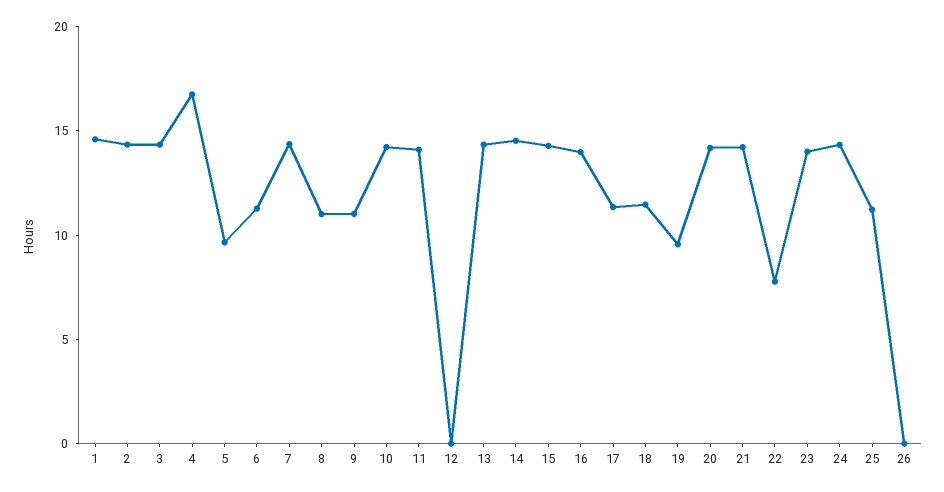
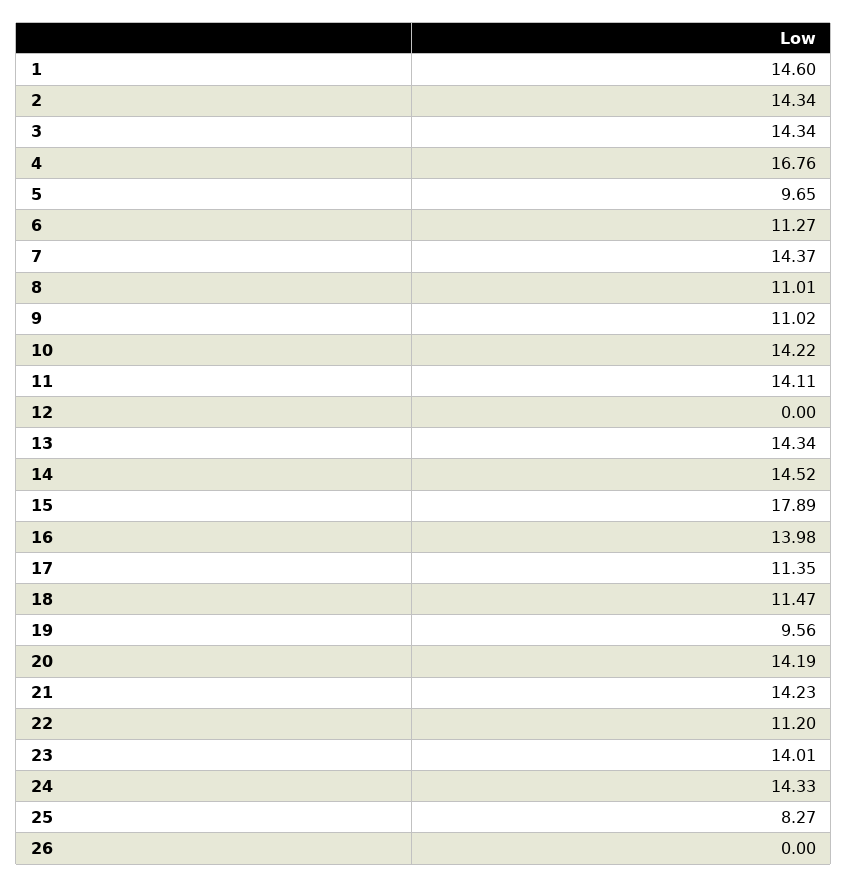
  {
    "1": 14.6,
    "2": 14.34,
    "3": 14.34,
    "4": 16.76,
    "5": 9.65,
    "6": 11.27,
    "7": 14.37,
    "8": 11.01,
    "9": 11.02,
    "10": 14.22,
    "11": 14.11,
    "12": 0,
    "13": 14.34,
    "14": 14.52,
-   "15": 14,
+   "15": 17.89,
    "16": 13.98,
    "17": 11.35,
    "18": 11.47,
    "19": 9.56,
    "20": 14.19,
    "21": 14.23,
-   "22": 8,
+   "22": 11.2,
    "23": 14.01,
    "24": 14.33,
-   "25": 11,
+   "25": 8.27,
    "26": 0
  }

